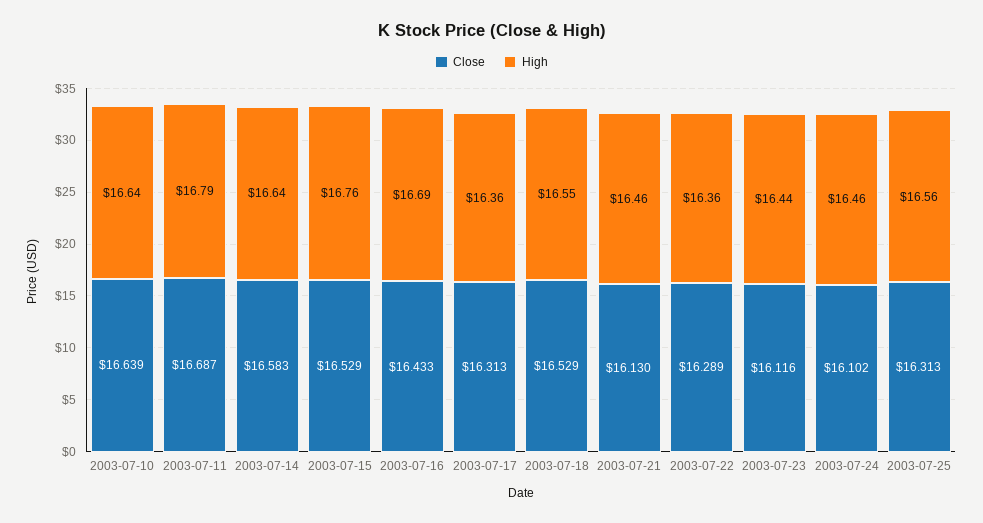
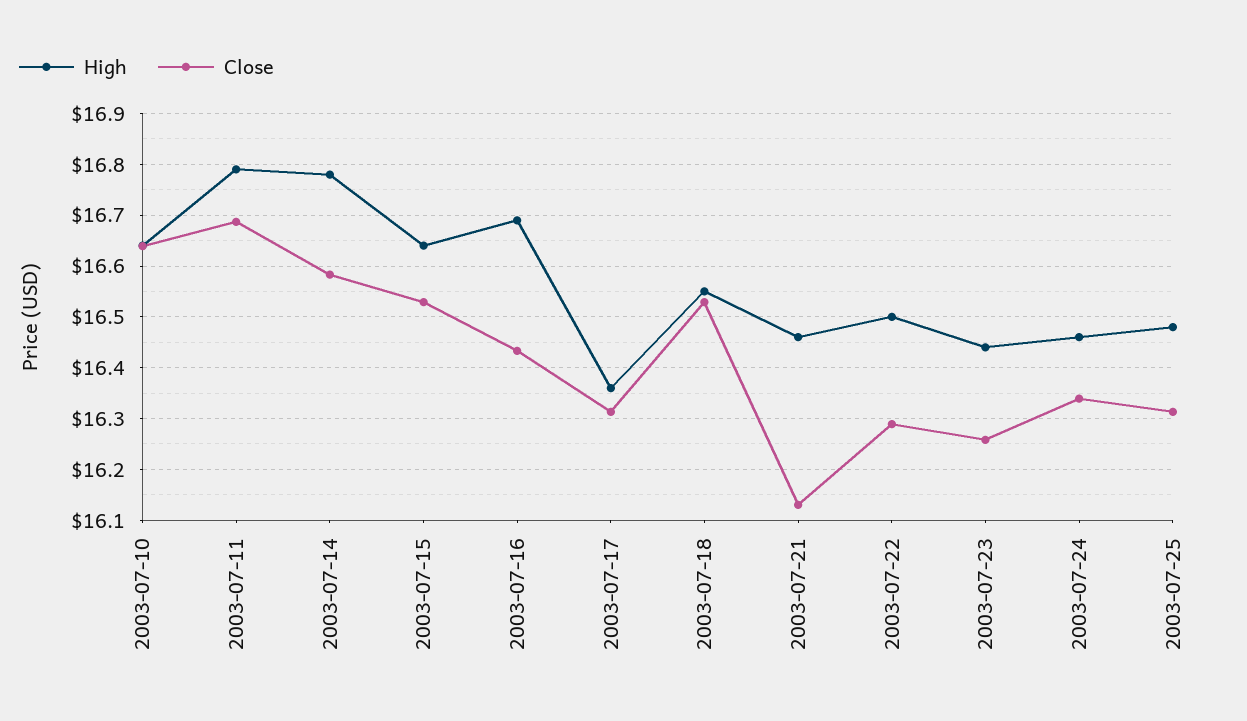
  {
    "Close": {
      "2003-07-10": 16.639,
      "2003-07-11": 16.687,
      "2003-07-14": 16.583,
      "2003-07-15": 16.529,
      "2003-07-16": 16.433,
      "2003-07-17": 16.313,
      "2003-07-18": 16.529,
      "2003-07-21": 16.13,
      "2003-07-22": 16.289,
-     "2003-07-23": 16.116,
+     "2003-07-23": 16.26,
-     "2003-07-24": 16.102,
+     "2003-07-24": 16.34,
      "2003-07-25": 16.313
    },
    "High": {
      "2003-07-10": 16.64,
      "2003-07-11": 16.79,
-     "2003-07-14": 16.64,
+     "2003-07-14": 16.78,
-     "2003-07-15": 16.76,
+     "2003-07-15": 16.64,
      "2003-07-16": 16.69,
      "2003-07-17": 16.36,
      "2003-07-18": 16.55,
      "2003-07-21": 16.46,
-     "2003-07-22": 16.36,
+     "2003-07-22": 16.5,
      "2003-07-23": 16.44,
      "2003-07-24": 16.46,
-     "2003-07-25": 16.56
+     "2003-07-25": 16.48
    }
  }

